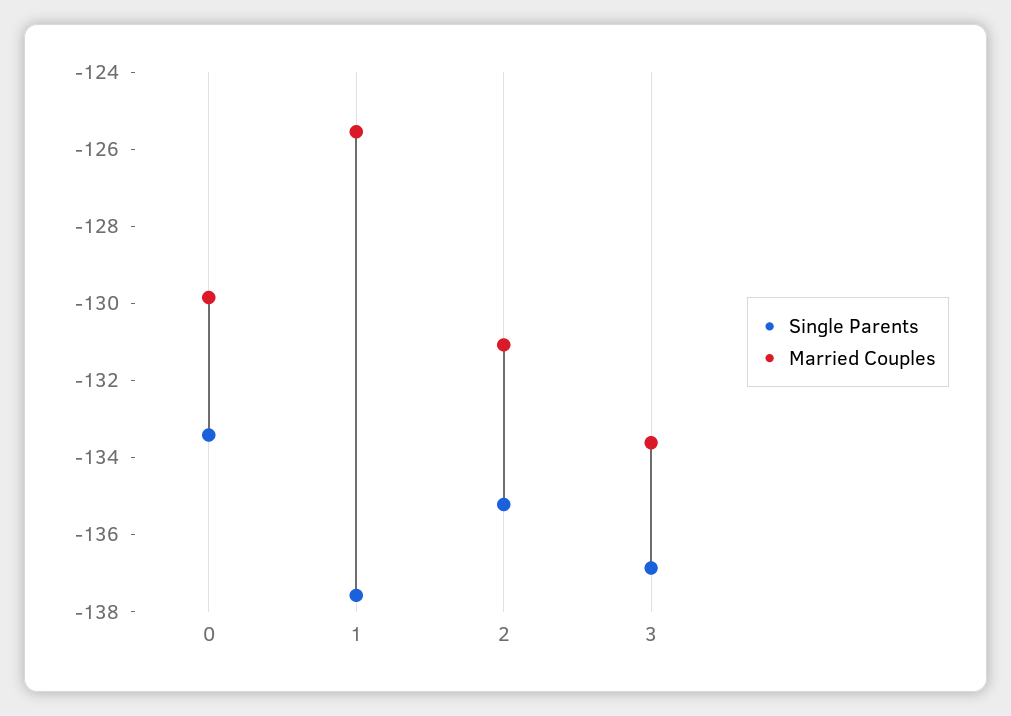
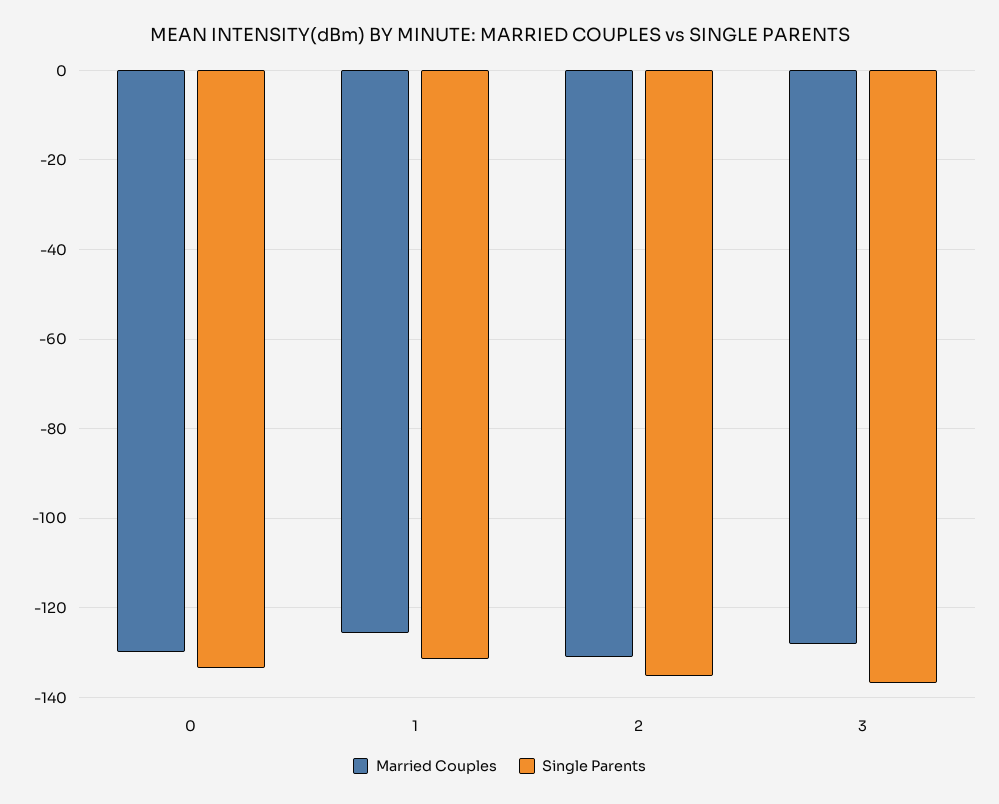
  {
    "Single Parents": {
      "0": -133.5,
-     "1": -137.5,
+     "1": -132,
      "2": -135,
      "3": -137
    },
    "Married Couples": {
      "0": -130,
      "1": -125.5,
      "2": -131,
-     "3": -133.5
+     "3": -128
    }
  }

